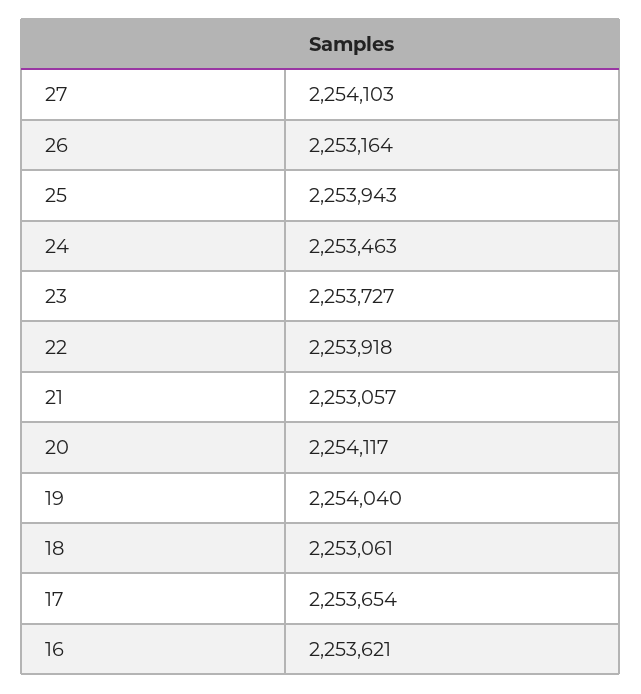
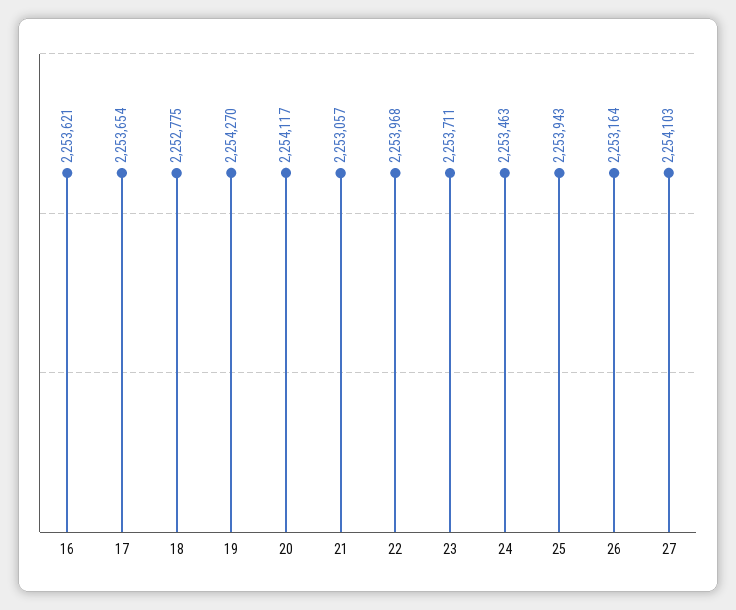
  {
    "27": 2254103,
    "26": 2253164,
    "25": 2253943,
    "24": 2253463,
-   "23": 2253727,
+   "23": 2253711,
-   "22": 2253918,
+   "22": 2253968,
    "21": 2253057,
    "20": 2254117,
-   "19": 2254040,
+   "19": 2254270,
-   "18": 2253061,
+   "18": 2252775,
    "17": 2253654,
    "16": 2253621
  }

